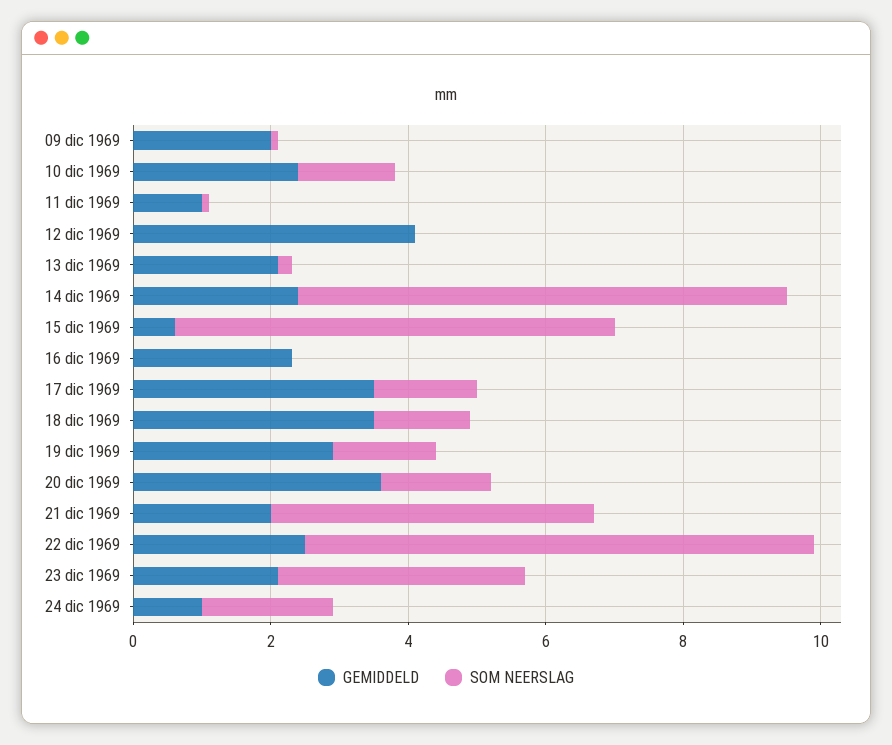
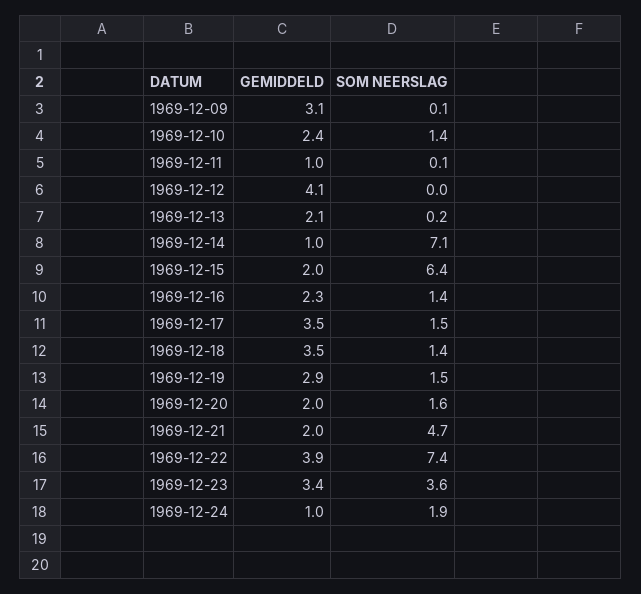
  {
    "GEMIDDELD": {
-     "09 dic 1969": 2,
+     "09 dic 1969": 3.1,
      "10 dic 1969": 2.4,
      "11 dic 1969": 1,
      "12 dic 1969": 4.1,
      "13 dic 1969": 2.1,
-     "14 dic 1969": 2.5,
+     "14 dic 1969": 1,
-     "15 dic 1969": 0.5,
+     "15 dic 1969": 2,
      "16 dic 1969": 2.3,
      "17 dic 1969": 3.5,
      "18 dic 1969": 3.5,
      "19 dic 1969": 2.9,
-     "20 dic 1969": 3.5,
+     "20 dic 1969": 2,
      "21 dic 1969": 2,
-     "22 dic 1969": 2.5,
+     "22 dic 1969": 3.9,
-     "23 dic 1969": 2,
+     "23 dic 1969": 3.4,
      "24 dic 1969": 1
    },
    "SOM NEERSLAG": {
      "09 dic 1969": 0.1,
      "10 dic 1969": 1.4,
      "11 dic 1969": 0.1,
      "12 dic 1969": 0,
      "13 dic 1969": 0.2,
      "14 dic 1969": 7.1,
      "15 dic 1969": 6.4,
-     "16 dic 1969": 0,
+     "16 dic 1969": 1.4,
      "17 dic 1969": 1.5,
      "18 dic 1969": 1.4,
      "19 dic 1969": 1.5,
      "20 dic 1969": 1.6,
      "21 dic 1969": 4.7,
      "22 dic 1969": 7.4,
      "23 dic 1969": 3.6,
      "24 dic 1969": 1.9
    }
  }

